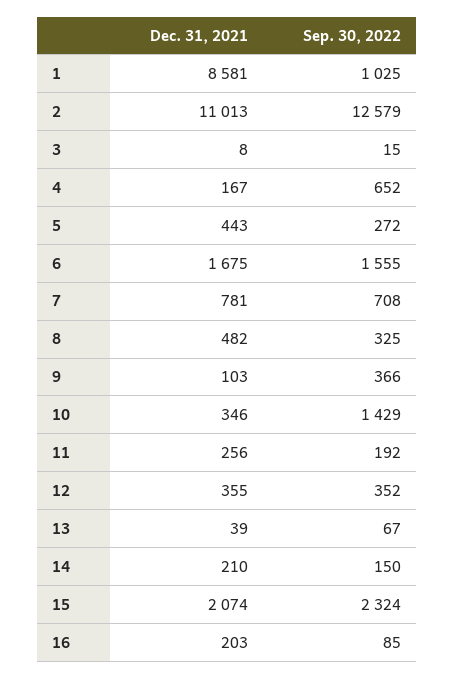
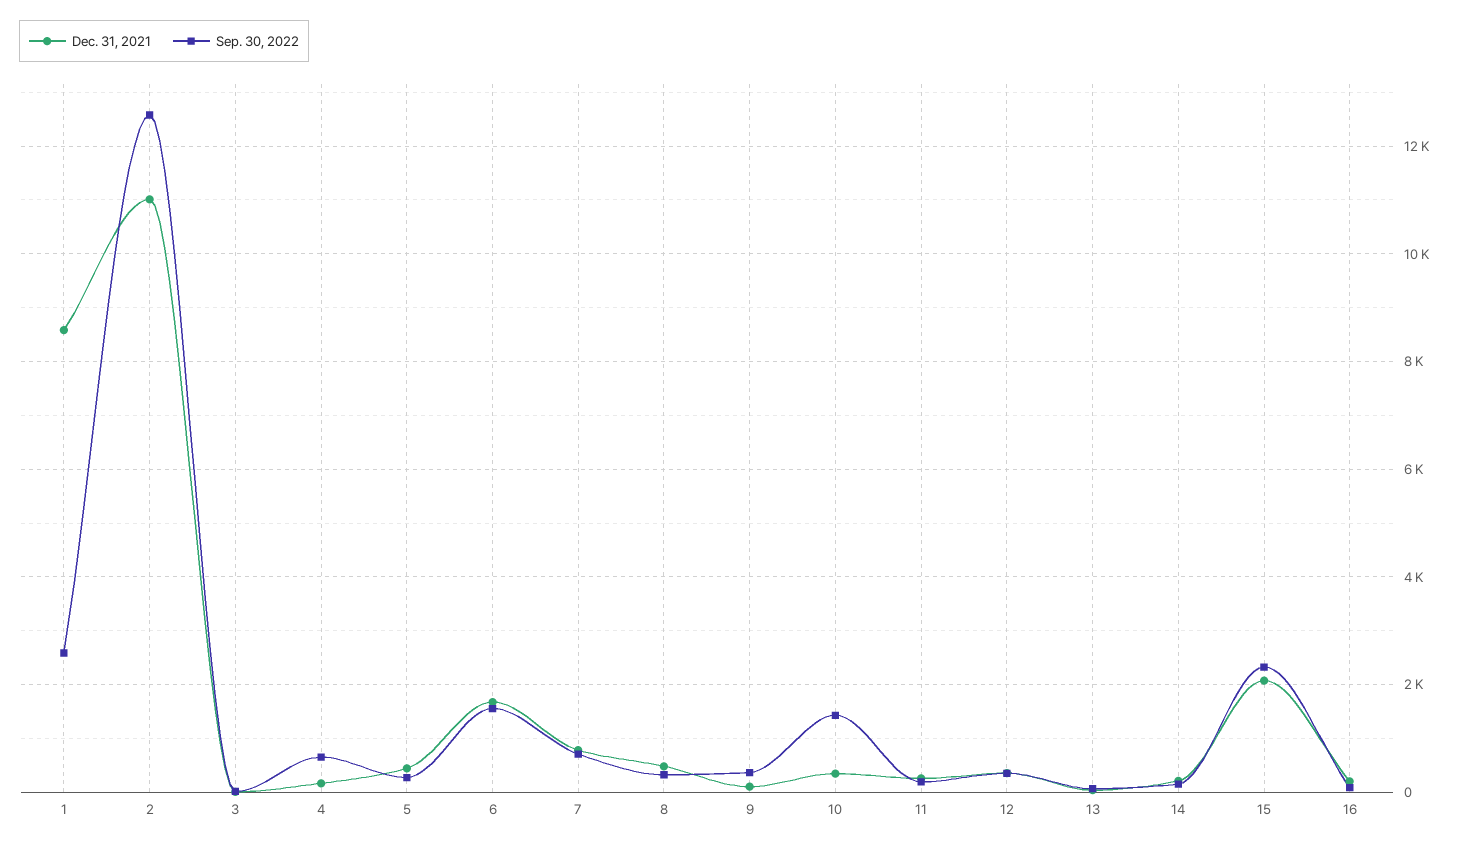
  {
    "Dec. 31, 2021": {
      "1": 8581,
      "2": 11013,
      "3": 8,
      "4": 167,
      "5": 443,
      "6": 1675,
      "7": 781,
      "8": 482,
      "9": 103,
      "10": 346,
      "11": 256,
      "12": 355,
      "13": 39,
      "14": 210,
      "15": 2074,
      "16": 203
    },
    "Sep. 30, 2022": {
-     "1": 1025,
+     "1": 2600,
      "2": 12579,
      "3": 15,
      "4": 652,
      "5": 272,
      "6": 1555,
      "7": 708,
      "8": 325,
      "9": 366,
      "10": 1429,
      "11": 192,
      "12": 352,
      "13": 67,
      "14": 150,
      "15": 2324,
      "16": 85
    }
  }

